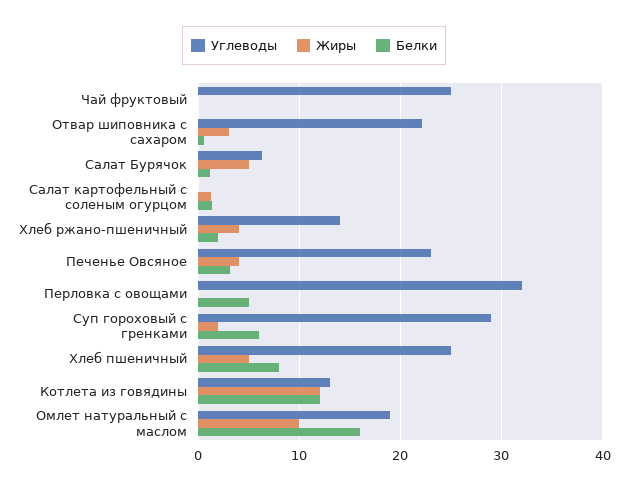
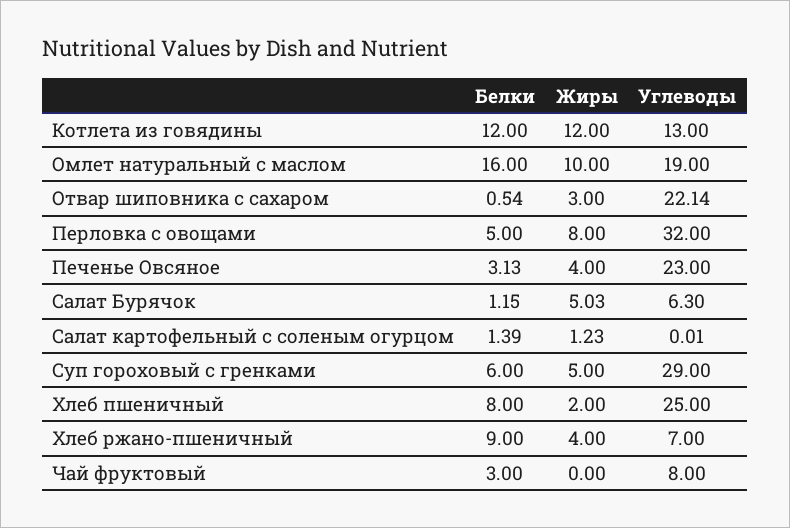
  {
    "Углеводы": {
-     "Чай фруктовый": 25,
+     "Чай фруктовый": 8,
      "Отвар шиповника с сахаром": 22.14,
      "Салат Бурячок": 6.3,
      "Салат картофельный с соленым огурцом": 0.01,
-     "Хлеб ржано-пшеничный": 14,
+     "Хлеб ржано-пшеничный": 7,
      "Печенье Овсяное": 23,
      "Перловка с овощами": 32,
      "Суп гороховый с гренками": 29,
      "Хлеб пшеничный": 25,
      "Котлета из говядины": 13,
      "Омлет натуральный с маслом": 19
    },
    "Жиры": {
      "Чай фруктовый": 0,
      "Отвар шиповника с сахаром": 3,
      "Салат Бурячок": 5.03,
      "Салат картофельный с соленым огурцом": 1.23,
      "Хлеб ржано-пшеничный": 4,
      "Печенье Овсяное": 4,
-     "Перловка с овощами": 0,
+     "Перловка с овощами": 8,
-     "Суп гороховый с гренками": 2,
+     "Суп гороховый с гренками": 5,
-     "Хлеб пшеничный": 5,
+     "Хлеб пшеничный": 2,
      "Котлета из говядины": 12,
      "Омлет натуральный с маслом": 10
    },
    "Белки": {
-     "Чай фруктовый": 0,
+     "Чай фруктовый": 3,
      "Отвар шиповника с сахаром": 0.54,
      "Салат Бурячок": 1.15,
      "Салат картофельный с соленым огурцом": 1.39,
-     "Хлеб ржано-пшеничный": 2,
+     "Хлеб ржано-пшеничный": 9,
      "Печенье Овсяное": 3.13,
      "Перловка с овощами": 5,
      "Суп гороховый с гренками": 6,
      "Хлеб пшеничный": 8,
      "Котлета из говядины": 12,
      "Омлет натуральный с маслом": 16
    }
  }

